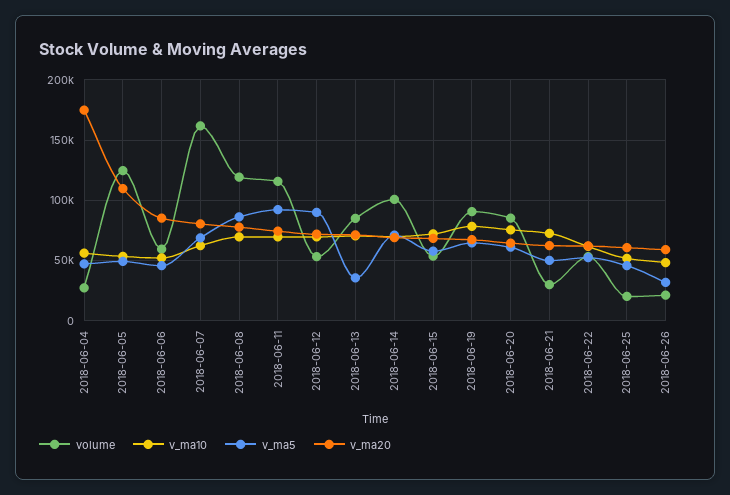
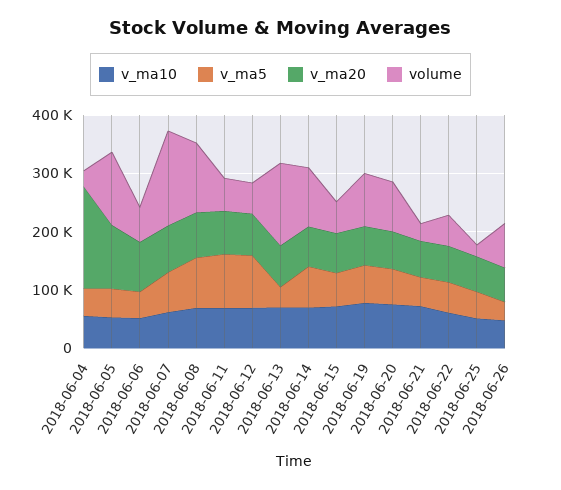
  {
    "volume": {
      "2018-06-04": 25000,
      "2018-06-05": 125000,
      "2018-06-06": 60000,
      "2018-06-07": 160000,
      "2018-06-08": 120000,
-     "2018-06-11": 115000,
+     "2018-06-11": 60000,
      "2018-06-12": 55000,
-     "2018-06-13": 85000,
+     "2018-06-13": 140000,
      "2018-06-14": 100000,
      "2018-06-15": 55000,
      "2018-06-19": 90000,
      "2018-06-20": 85000,
      "2018-06-21": 30000,
      "2018-06-22": 55000,
      "2018-06-25": 20000,
-     "2018-06-26": 20000
+     "2018-06-26": 80000
    },
    "v_ma10": {
      "2018-06-04": 55000,
      "2018-06-05": 55000,
      "2018-06-06": 50000,
      "2018-06-07": 60000,
      "2018-06-08": 70000,
      "2018-06-11": 70000,
      "2018-06-12": 70000,
      "2018-06-13": 70000,
      "2018-06-14": 70000,
      "2018-06-15": 70000,
      "2018-06-19": 80000,
      "2018-06-20": 75000,
      "2018-06-21": 70000,
      "2018-06-22": 60000,
      "2018-06-25": 50000,
      "2018-06-26": 50000
    },
    "v_ma5": {
      "2018-06-04": 45000,
      "2018-06-05": 50000,
      "2018-06-06": 45000,
      "2018-06-07": 70000,
      "2018-06-08": 85000,
      "2018-06-11": 90000,
      "2018-06-12": 90000,
      "2018-06-13": 35000,
      "2018-06-14": 70000,
      "2018-06-15": 60000,
      "2018-06-19": 65000,
      "2018-06-20": 60000,
      "2018-06-21": 50000,
      "2018-06-22": 50000,
      "2018-06-25": 45000,
      "2018-06-26": 30000
    },
    "v_ma20": {
      "2018-06-04": 175000,
      "2018-06-05": 110000,
      "2018-06-06": 85000,
      "2018-06-07": 80000,
      "2018-06-08": 80000,
      "2018-06-11": 75000,
      "2018-06-12": 70000,
      "2018-06-13": 70000,
      "2018-06-14": 70000,
      "2018-06-15": 70000,
      "2018-06-19": 65000,
      "2018-06-20": 65000,
      "2018-06-21": 60000,
      "2018-06-22": 60000,
      "2018-06-25": 60000,
      "2018-06-26": 60000
    }
  }

